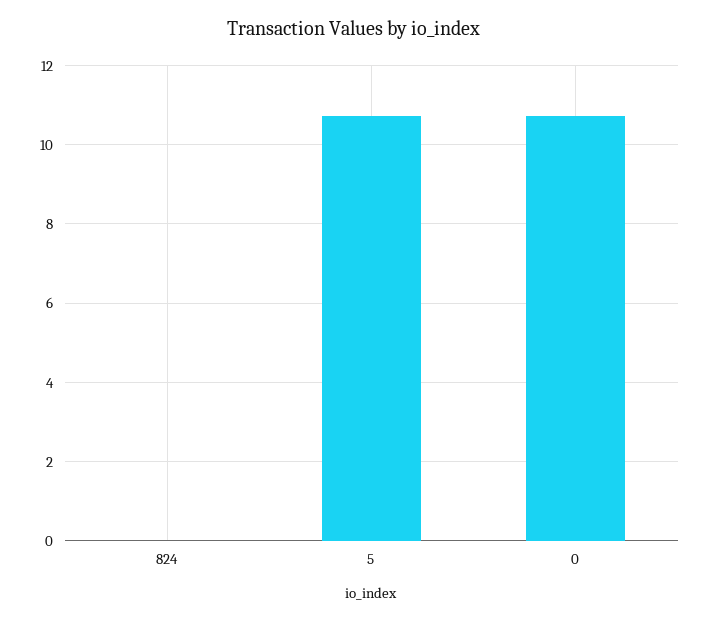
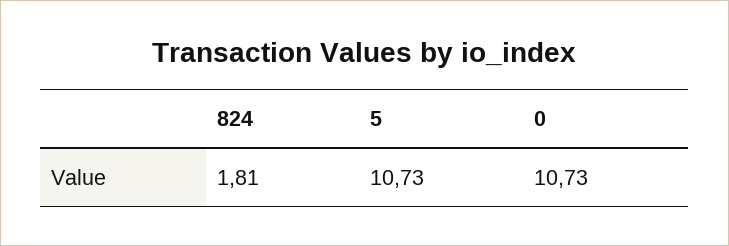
  {
-   "824": 0,
+   "824": 1.81,
    "5": 10.73,
    "0": 10.73
  }

